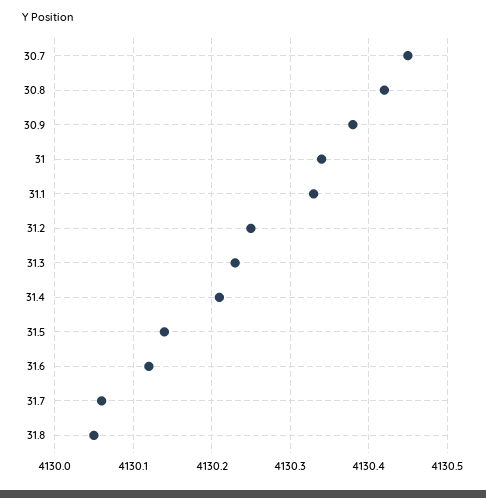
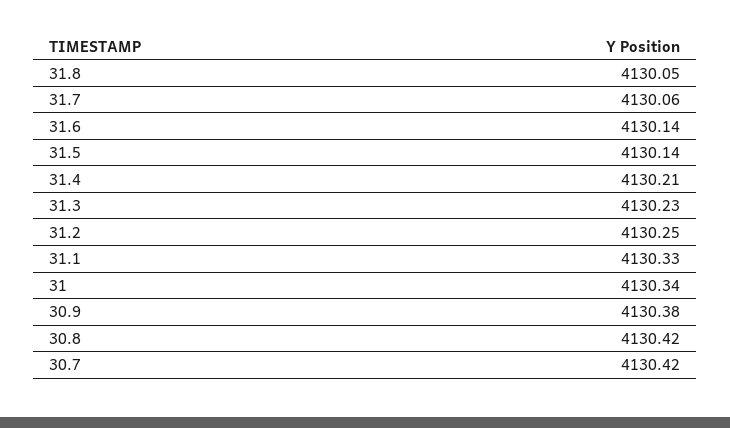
  {
-   "30.7": 4130.45,
+   "30.7": 4130.42,
    "30.8": 4130.42,
    "30.9": 4130.38,
    "31": 4130.34,
    "31.1": 4130.33,
    "31.2": 4130.25,
    "31.3": 4130.23,
    "31.4": 4130.21,
    "31.5": 4130.14,
-   "31.6": 4130.12,
+   "31.6": 4130.14,
    "31.7": 4130.06,
    "31.8": 4130.05
  }

